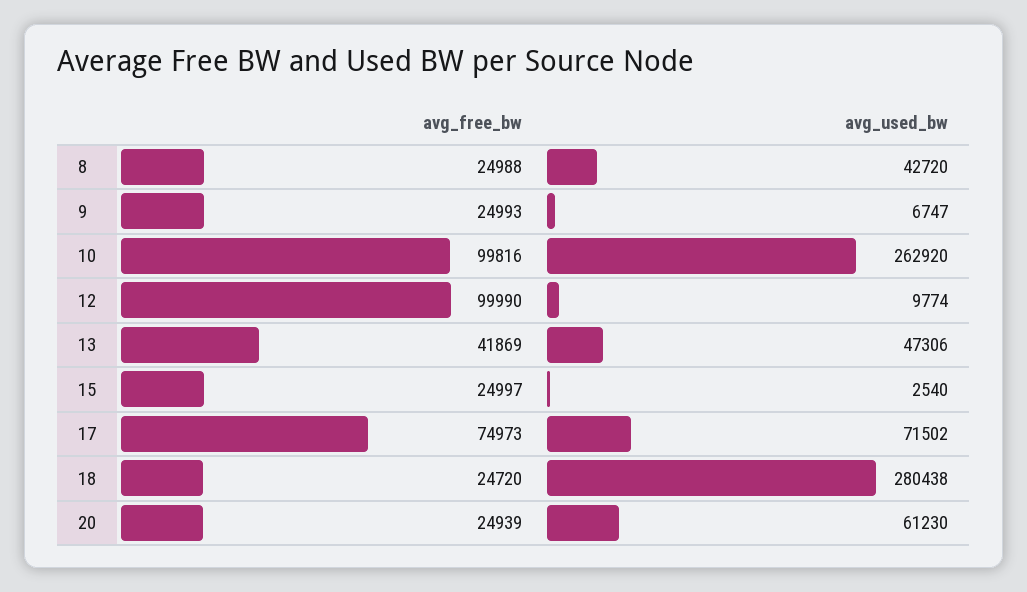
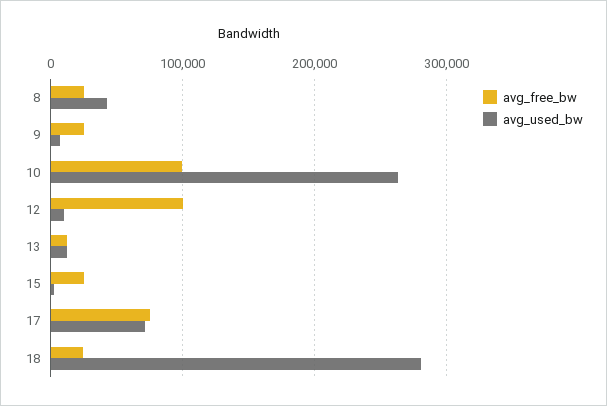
  {
    "avg_free_bw": {
      "8": 24988,
      "9": 24993,
      "10": 99816,
      "12": 99990,
-     "13": 41869,
+     "13": 10000,
      "15": 24997,
      "17": 74973,
-     "18": 24720,
+     "18": 24720
-     "20": 24939
    },
    "avg_used_bw": {
      "8": 42720,
      "9": 6747,
      "10": 262920,
      "12": 9774,
-     "13": 47306,
+     "13": 10000,
      "15": 2540,
      "17": 71502,
-     "18": 280438,
+     "18": 280438
-     "20": 61230
    }
  }

